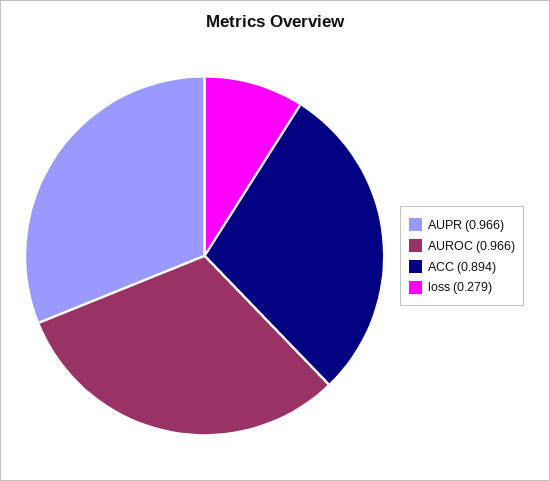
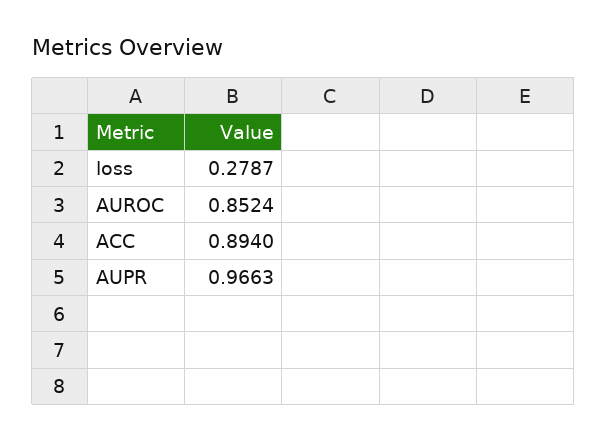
  {
    "AUPR": 0.9663,
-   "AUROC": 0.966,
+   "AUROC": 0.8524,
    "ACC": 0.894,
    "loss": 0.2787
  }

